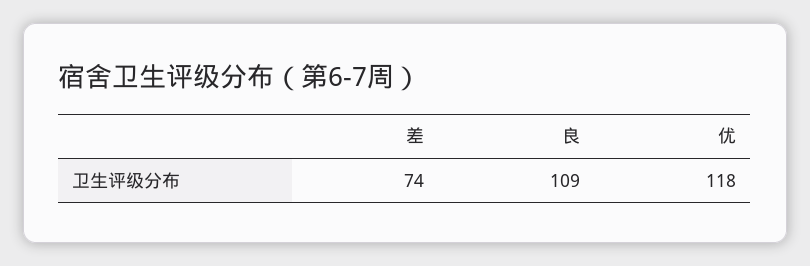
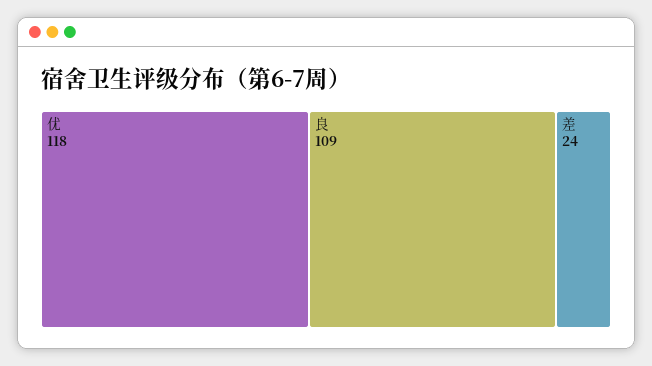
  {
-   "差": 74,
+   "差": 24,
    "良": 109,
    "优": 118
  }

